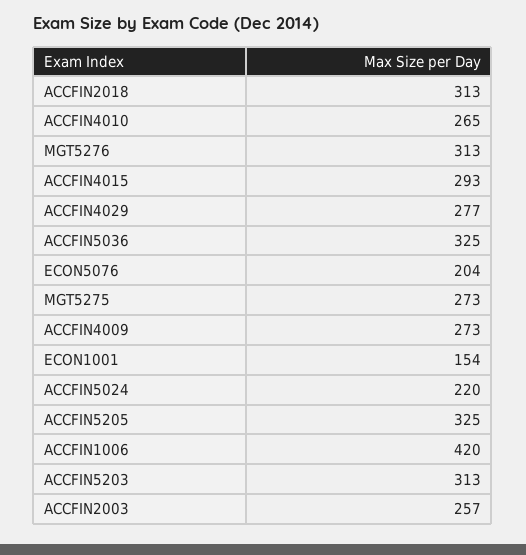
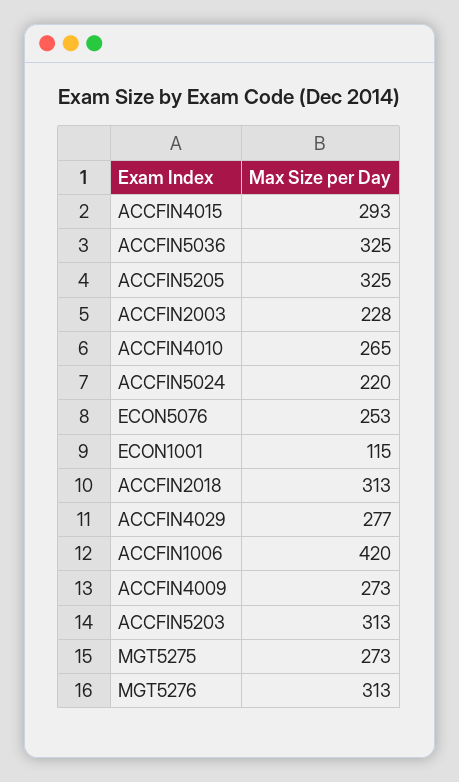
  {
    "ACCFIN2018": 313,
    "ACCFIN4010": 265,
    "MGT5276": 313,
    "ACCFIN4015": 293,
    "ACCFIN4029": 277,
    "ACCFIN5036": 325,
-   "ECON5076": 204,
+   "ECON5076": 253,
    "MGT5275": 273,
    "ACCFIN4009": 273,
-   "ECON1001": 154,
+   "ECON1001": 115,
    "ACCFIN5024": 220,
    "ACCFIN5205": 325,
    "ACCFIN1006": 420,
    "ACCFIN5203": 313,
-   "ACCFIN2003": 257
+   "ACCFIN2003": 228
  }

